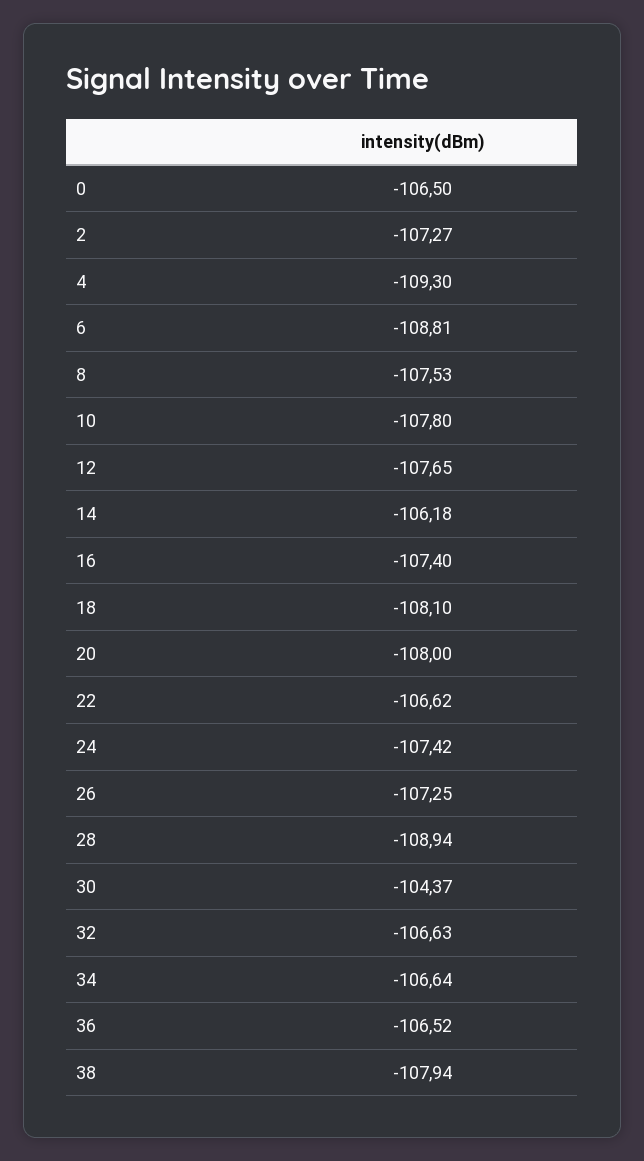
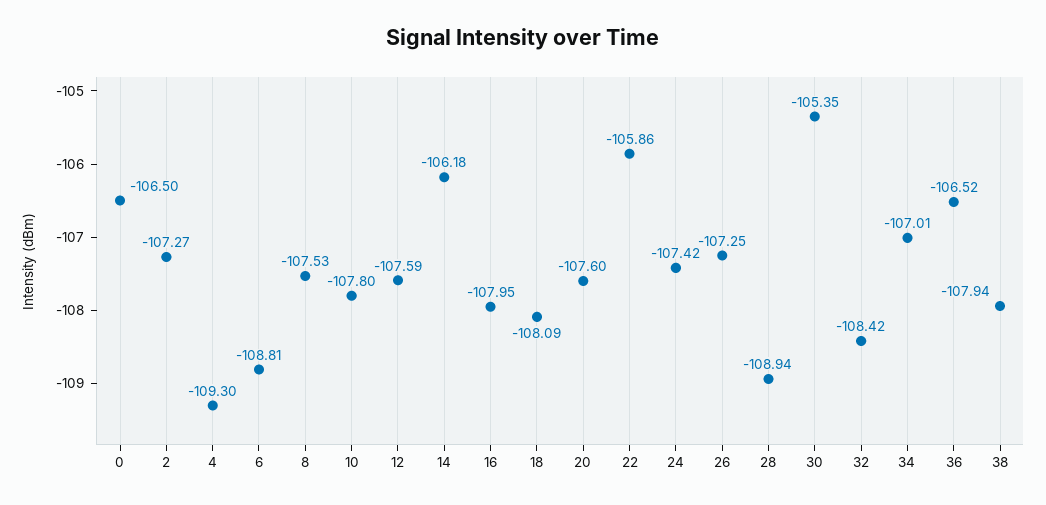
  {
    "0": -106.5,
    "2": -107.27,
    "4": -109.3,
    "6": -108.81,
    "8": -107.53,
    "10": -107.8,
-   "12": -107.65,
+   "12": -107.59,
    "14": -106.18,
-   "16": -107.4,
+   "16": -107.95,
-   "18": -108.1,
+   "18": -108.09,
-   "20": -108,
+   "20": -107.6,
-   "22": -106.62,
+   "22": -105.86,
    "24": -107.42,
    "26": -107.25,
    "28": -108.94,
-   "30": -104.37,
+   "30": -105.35,
-   "32": -106.63,
+   "32": -108.42,
-   "34": -106.64,
+   "34": -107.01,
    "36": -106.52,
    "38": -107.94
  }

